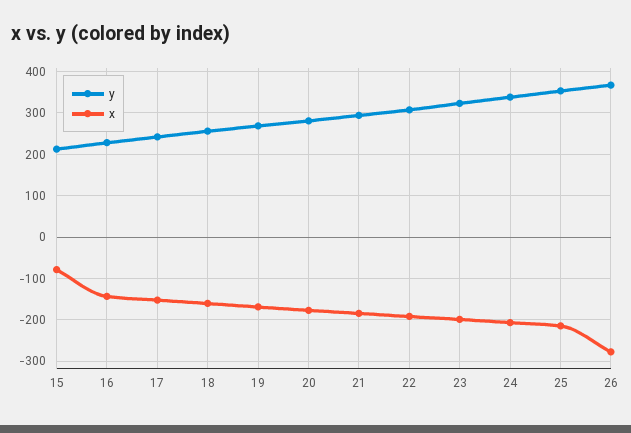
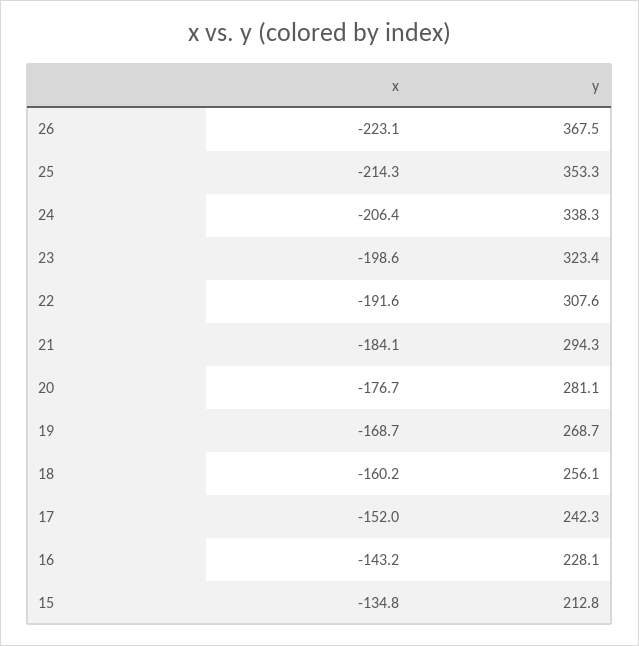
  {
    "y": {
      "15": 212.8,
      "16": 228.1,
      "17": 242.3,
      "18": 256.1,
      "19": 268.7,
      "20": 281.1,
      "21": 294.3,
      "22": 307.6,
      "23": 323.4,
      "24": 338.3,
      "25": 353.3,
      "26": 367.5
    },
    "x": {
-     "15": -80,
+     "15": -134.8,
      "16": -143.2,
      "17": -152,
      "18": -160.2,
      "19": -168.7,
      "20": -176.7,
      "21": -184.1,
      "22": -191.6,
      "23": -198.6,
      "24": -206.4,
      "25": -214.3,
-     "26": -280
+     "26": -223.1
    }
  }

